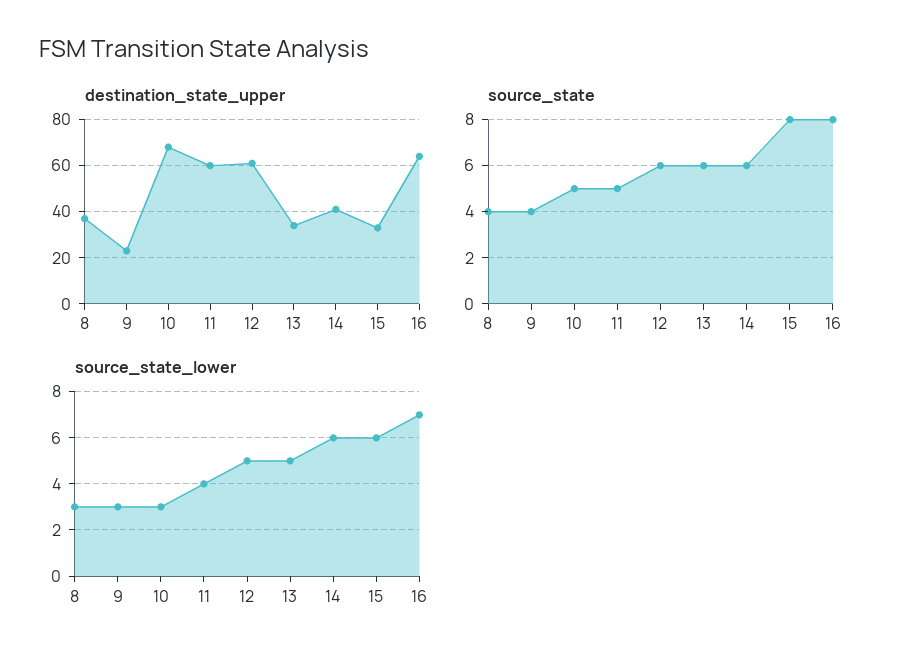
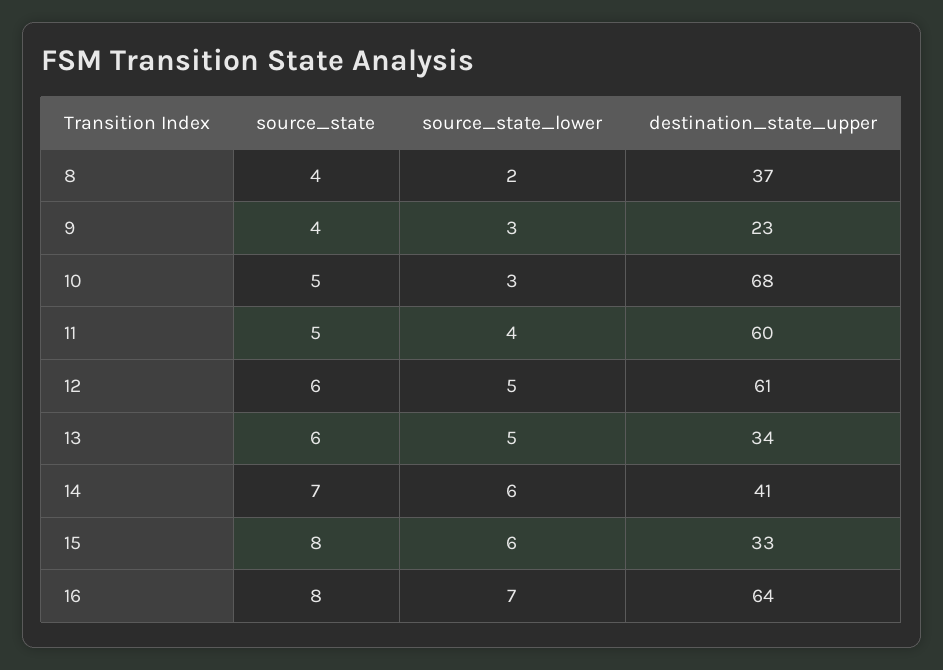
  {
    "destination_state_upper": {
      "8": 37,
      "9": 23,
      "10": 68,
      "11": 60,
      "12": 61,
      "13": 34,
      "14": 41,
      "15": 33,
      "16": 64
    },
    "source_state": {
      "8": 4,
      "9": 4,
      "10": 5,
      "11": 5,
      "12": 6,
      "13": 6,
-     "14": 6,
+     "14": 7,
      "15": 8,
      "16": 8
    },
    "source_state_lower": {
-     "8": 3,
+     "8": 2,
      "9": 3,
      "10": 3,
      "11": 4,
      "12": 5,
      "13": 5,
      "14": 6,
      "15": 6,
      "16": 7
    }
  }

